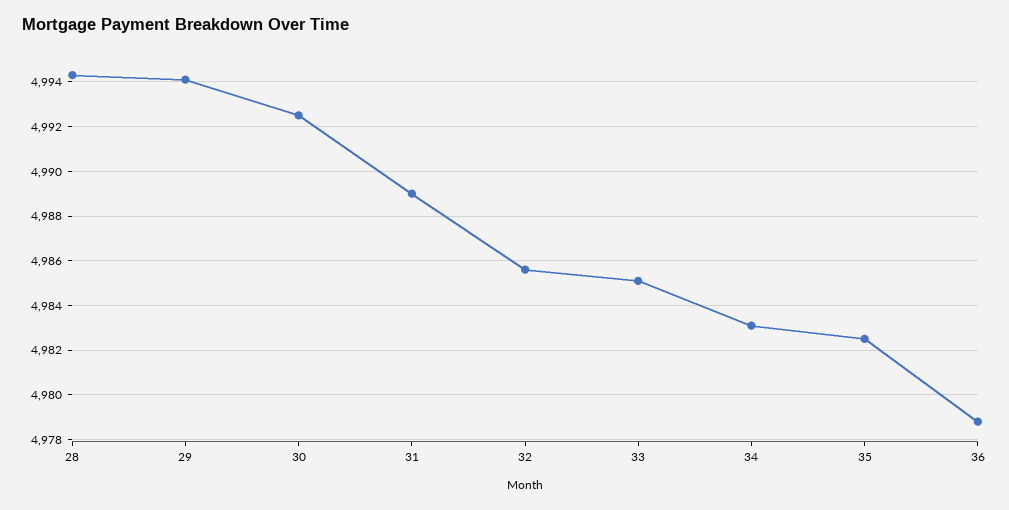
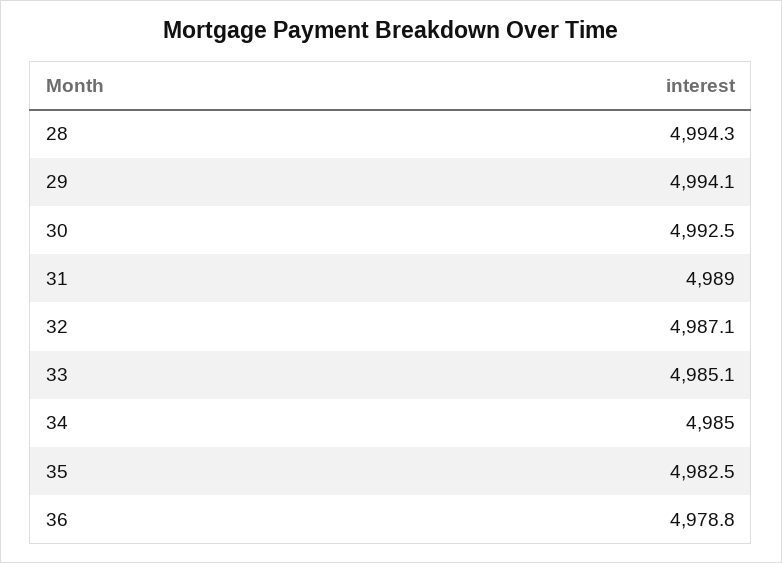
  {
    "28": 4994.3,
    "29": 4994.1,
    "30": 4992.5,
    "31": 4989,
-   "32": 4985.5,
+   "32": 4987.1,
    "33": 4985.1,
-   "34": 4983,
+   "34": 4985,
    "35": 4982.5,
    "36": 4978.8
  }

